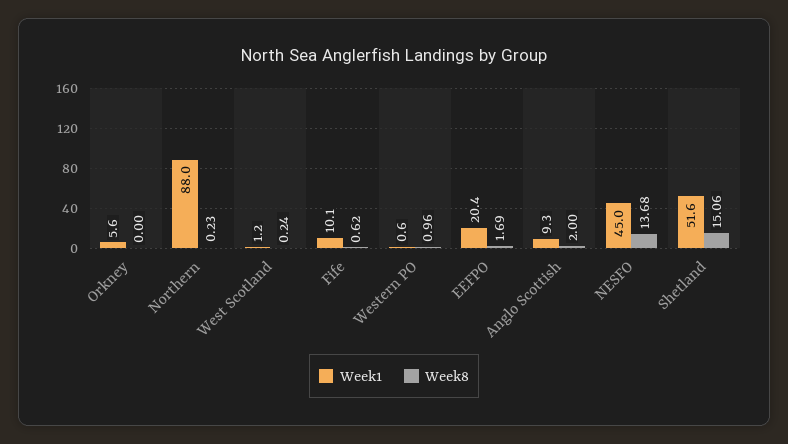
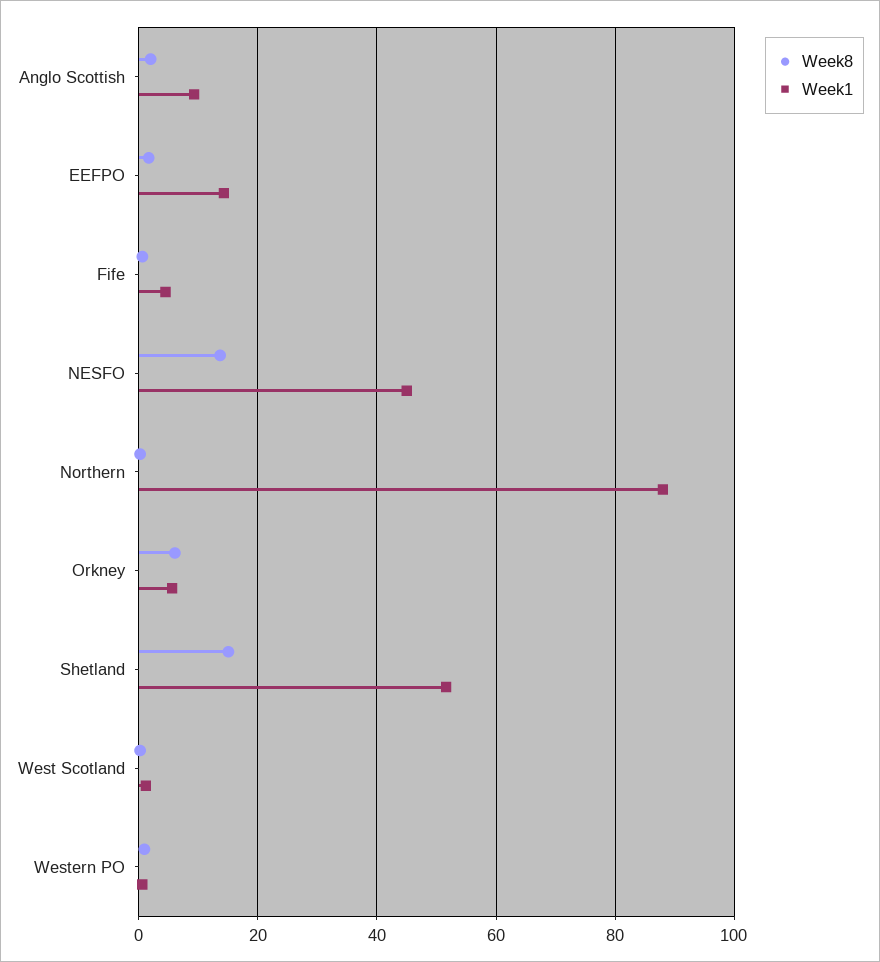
  {
    "Week1": {
      "Orkney": 5.6,
      "Northern": 88,
      "West Scotland": 1.2,
-     "Fife": 10.1,
+     "Fife": 4,
      "Western PO": 0.6,
-     "EEFPO": 20.4,
+     "EEFPO": 14,
      "Anglo Scottish": 9.3,
      "NESFO": 45,
      "Shetland": 51.6
    },
    "Week8": {
-     "Orkney": 0,
+     "Orkney": 6,
      "Northern": 0.23,
      "West Scotland": 0.24,
      "Fife": 0.62,
      "Western PO": 0.96,
      "EEFPO": 1.69,
      "Anglo Scottish": 2,
      "NESFO": 13.68,
      "Shetland": 15.06
    }
  }

